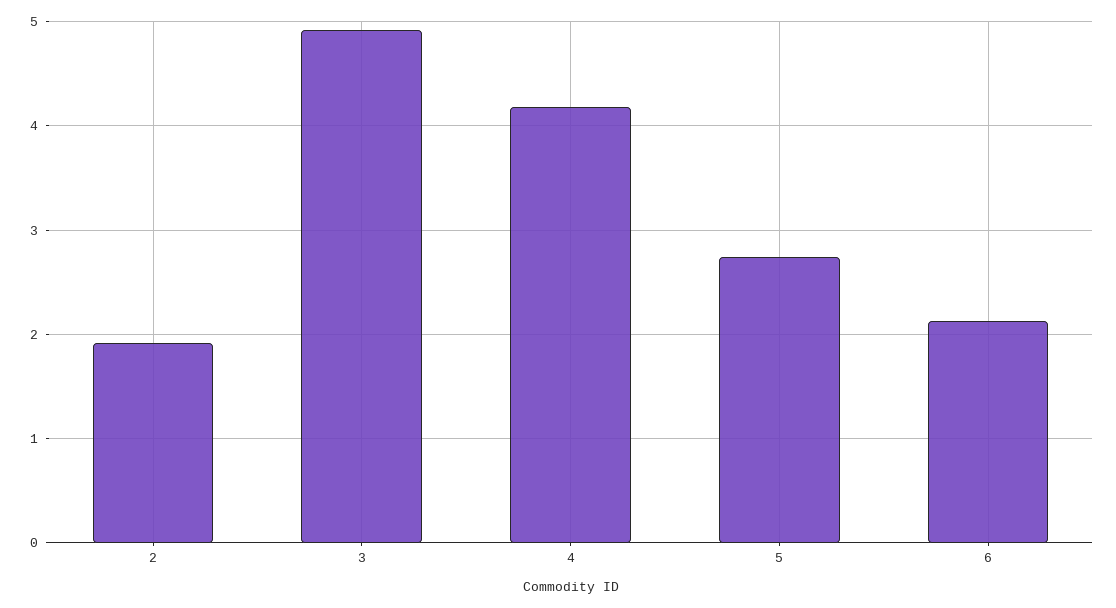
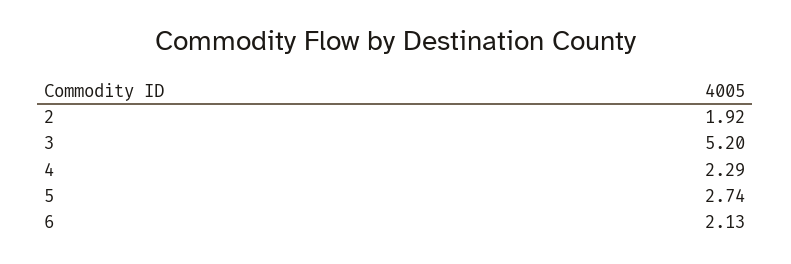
  {
    "2": 1.92,
-   "3": 4.9,
+   "3": 5.2,
-   "4": 4.2,
+   "4": 2.29,
    "5": 2.74,
    "6": 2.13
  }

